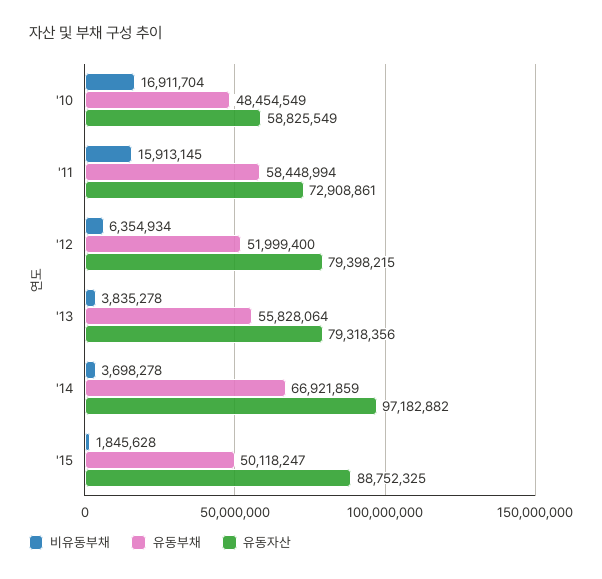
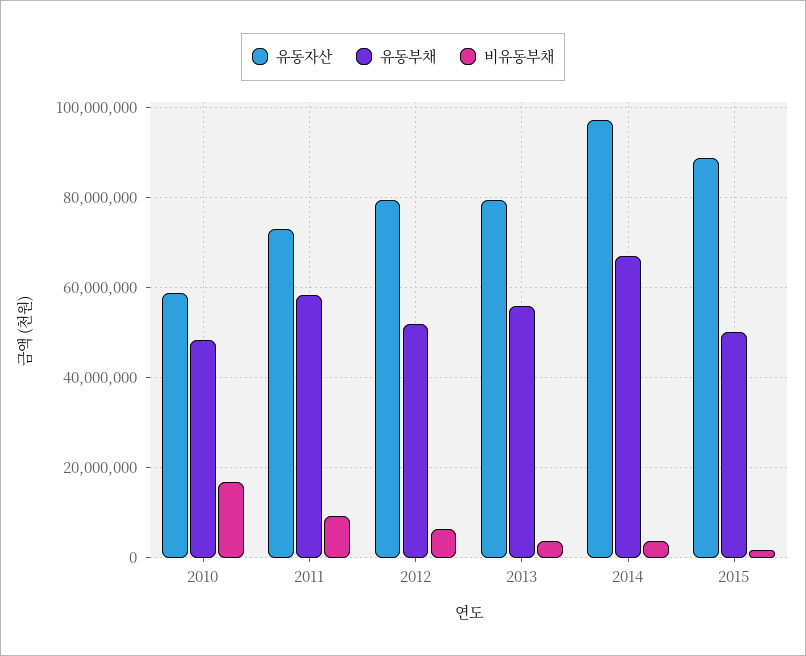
  {
    "비유동부채": {
      "'10": 16911704,
-     "'11": 15913145,
+     "'11": 10000000,
      "'12": 6354934,
      "'13": 3835278,
      "'14": 3698278,
      "'15": 1845628
    },
    "유동부채": {
      "'10": 48454549,
      "'11": 58448994,
      "'12": 51999400,
      "'13": 55828064,
      "'14": 66921859,
      "'15": 50118247
    },
    "유동자산": {
      "'10": 58825549,
      "'11": 72908861,
      "'12": 79398215,
      "'13": 79318356,
      "'14": 97182882,
      "'15": 88752325
    }
  }

